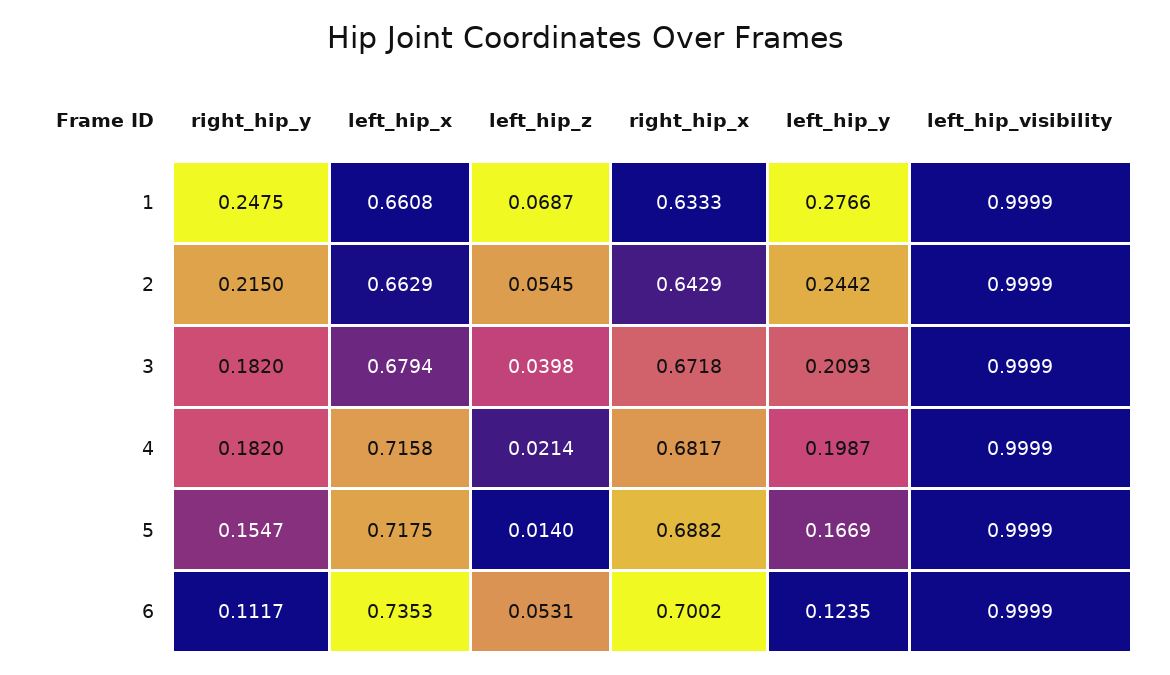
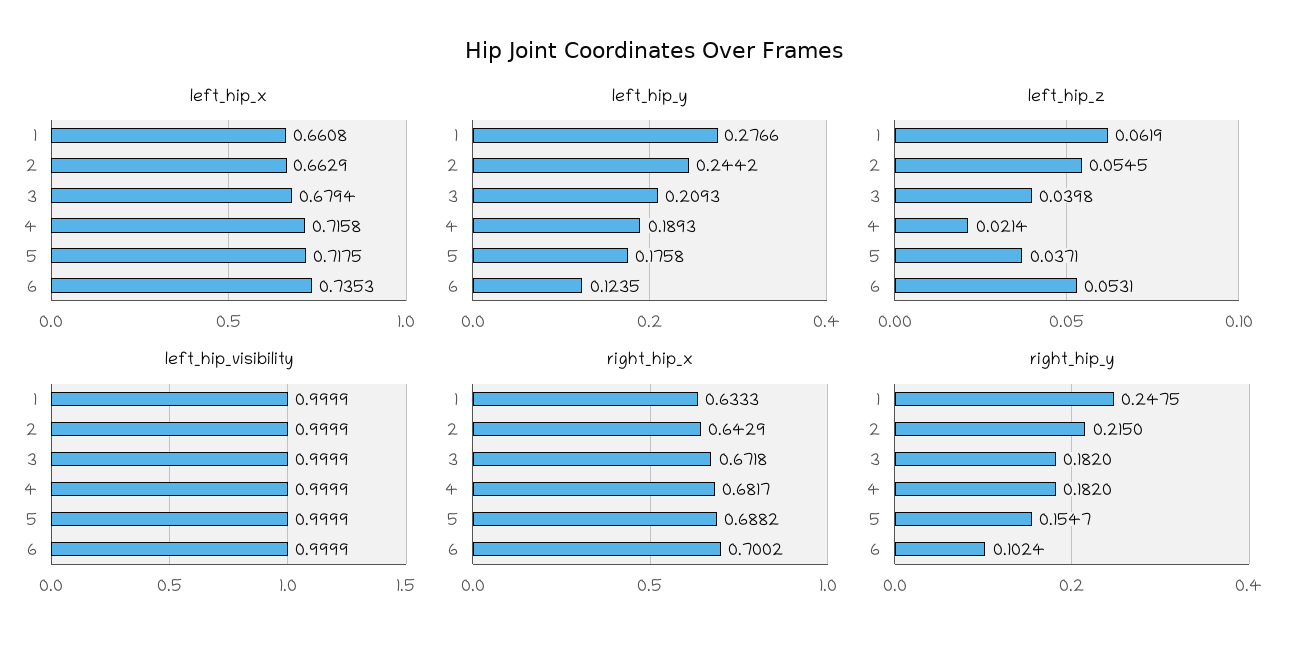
  {
    "right_hip_y": {
      "1": 0.2475,
      "2": 0.215,
      "3": 0.182,
      "4": 0.182,
      "5": 0.1547,
-     "6": 0.1117
+     "6": 0.1024
    },
    "left_hip_x": {
      "1": 0.6608,
      "2": 0.6629,
      "3": 0.6794,
      "4": 0.7158,
      "5": 0.7175,
      "6": 0.7353
    },
    "left_hip_z": {
-     "1": 0.0687,
+     "1": 0.0619,
      "2": 0.0545,
      "3": 0.0398,
      "4": 0.0214,
-     "5": 0.014,
+     "5": 0.0371,
      "6": 0.0531
    },
    "right_hip_x": {
      "1": 0.6333,
      "2": 0.6429,
      "3": 0.6718,
      "4": 0.6817,
      "5": 0.6882,
      "6": 0.7002
    },
    "left_hip_y": {
      "1": 0.2766,
      "2": 0.2442,
      "3": 0.2093,
-     "4": 0.1987,
+     "4": 0.1893,
-     "5": 0.1669,
+     "5": 0.1758,
      "6": 0.1235
    },
    "left_hip_visibility": {
      "1": 0.9999,
      "2": 0.9999,
      "3": 0.9999,
      "4": 0.9999,
      "5": 0.9999,
      "6": 0.9999
    }
  }

